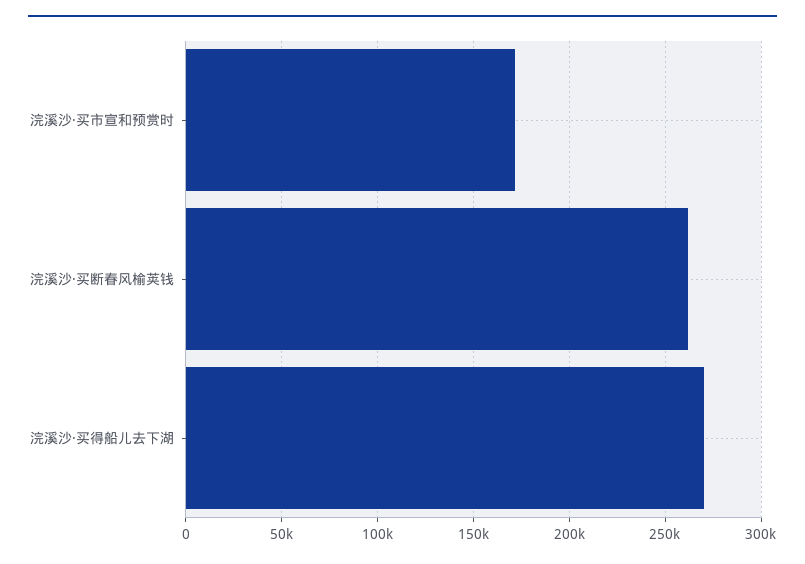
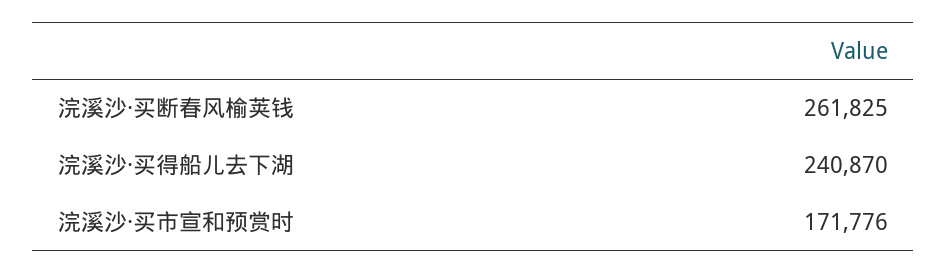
  {
    "浣溪沙·买市宣和预赏时": 171776,
    "浣溪沙·买断春风榆荚钱": 261825,
-   "浣溪沙·买得船儿去下湖": 270000
+   "浣溪沙·买得船儿去下湖": 240870
  }

